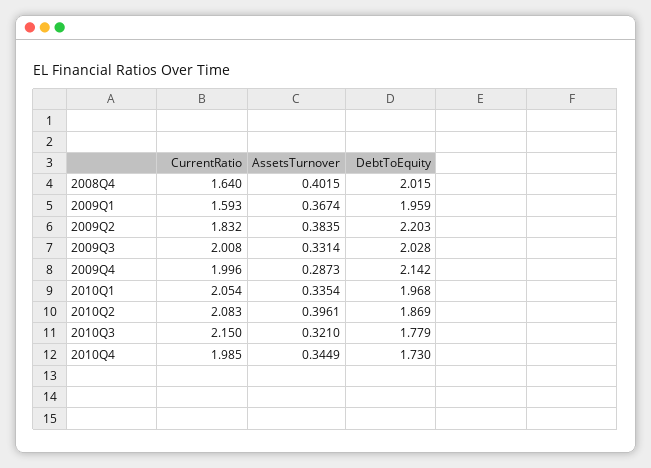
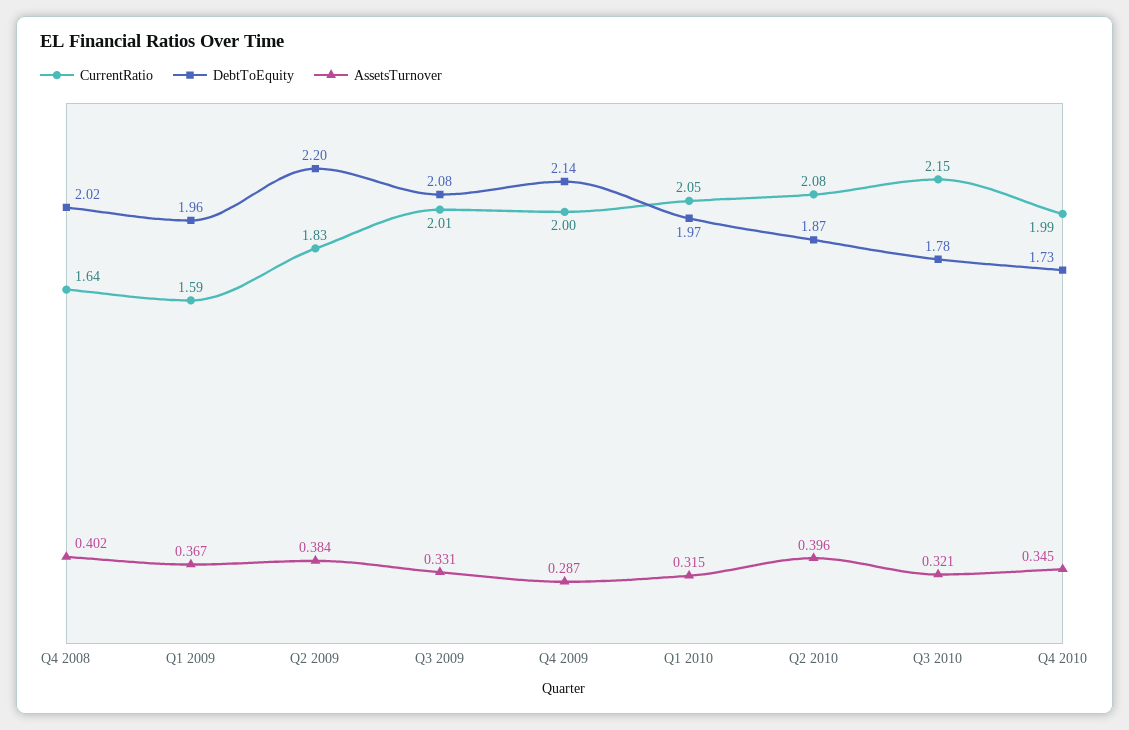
  {
    "CurrentRatio": {
      "2008Q4": 1.64,
      "2009Q1": 1.593,
      "2009Q2": 1.832,
      "2009Q3": 2.008,
      "2009Q4": 1.996,
      "2010Q1": 2.054,
      "2010Q2": 2.083,
      "2010Q3": 2.15,
      "2010Q4": 1.985
    },
    "AssetsTurnover": {
      "2008Q4": 0.4015,
      "2009Q1": 0.3674,
      "2009Q2": 0.3835,
      "2009Q3": 0.3314,
      "2009Q4": 0.2873,
-     "2010Q1": 0.3354,
+     "2010Q1": 0.315,
      "2010Q2": 0.3961,
      "2010Q3": 0.321,
      "2010Q4": 0.3449
    },
    "DebtToEquity": {
      "2008Q4": 2.015,
      "2009Q1": 1.959,
      "2009Q2": 2.203,
-     "2009Q3": 2.028,
+     "2009Q3": 2.08,
      "2009Q4": 2.142,
      "2010Q1": 1.968,
      "2010Q2": 1.869,
      "2010Q3": 1.779,
      "2010Q4": 1.73
    }
  }

